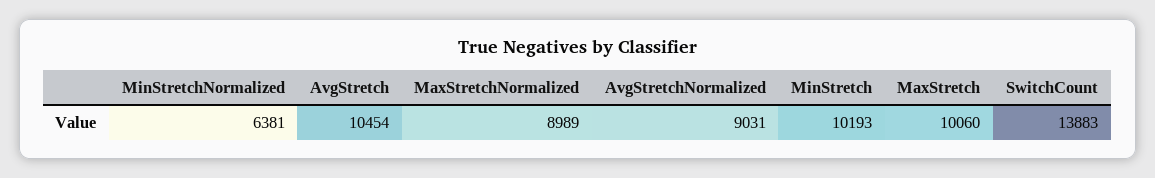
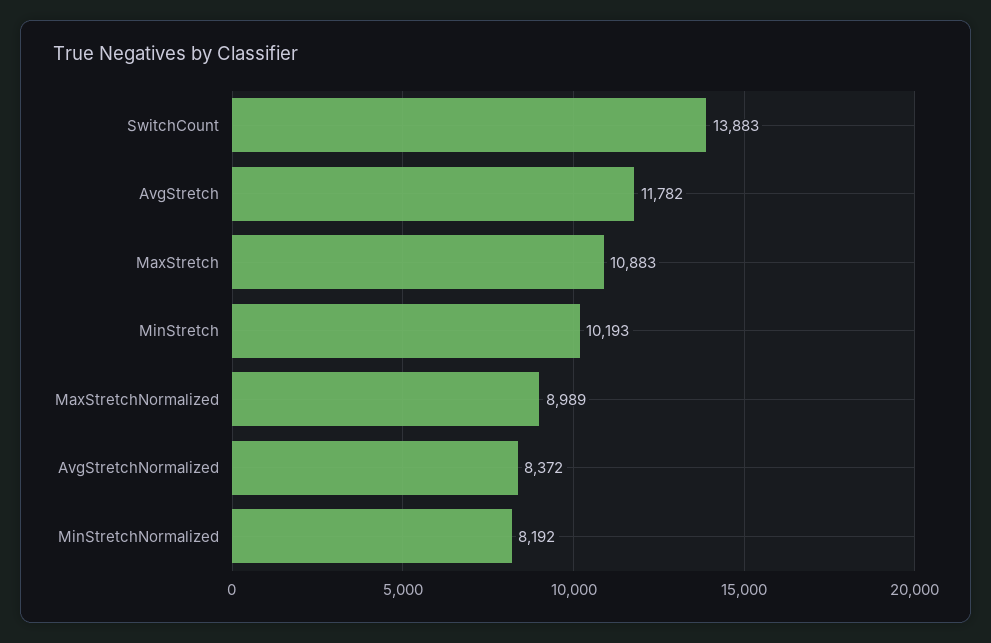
  {
-   "MinStretchNormalized": 6381,
+   "MinStretchNormalized": 8192,
-   "AvgStretch": 10454,
+   "AvgStretch": 11782,
    "MaxStretchNormalized": 8989,
-   "AvgStretchNormalized": 9031,
+   "AvgStretchNormalized": 8372,
    "MinStretch": 10193,
-   "MaxStretch": 10060,
+   "MaxStretch": 10883,
    "SwitchCount": 13883
  }

